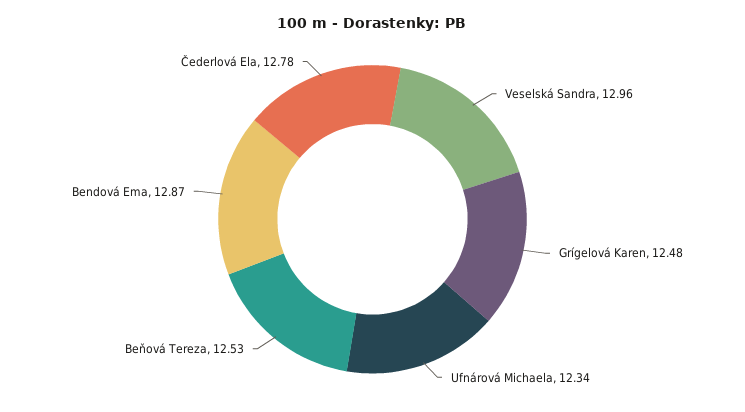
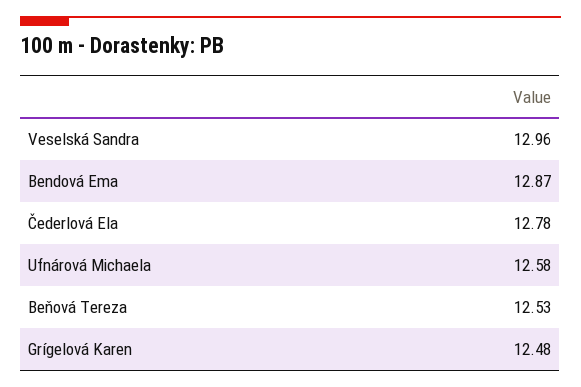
  {
    "Veselská Sandra": 12.96,
    "Grígelová Karen": 12.48,
-   "Ufnárová Michaela": 12.34,
+   "Ufnárová Michaela": 12.58,
    "Beňová Tereza": 12.53,
    "Bendová Ema": 12.87,
    "Čederlová Ela": 12.78
  }

